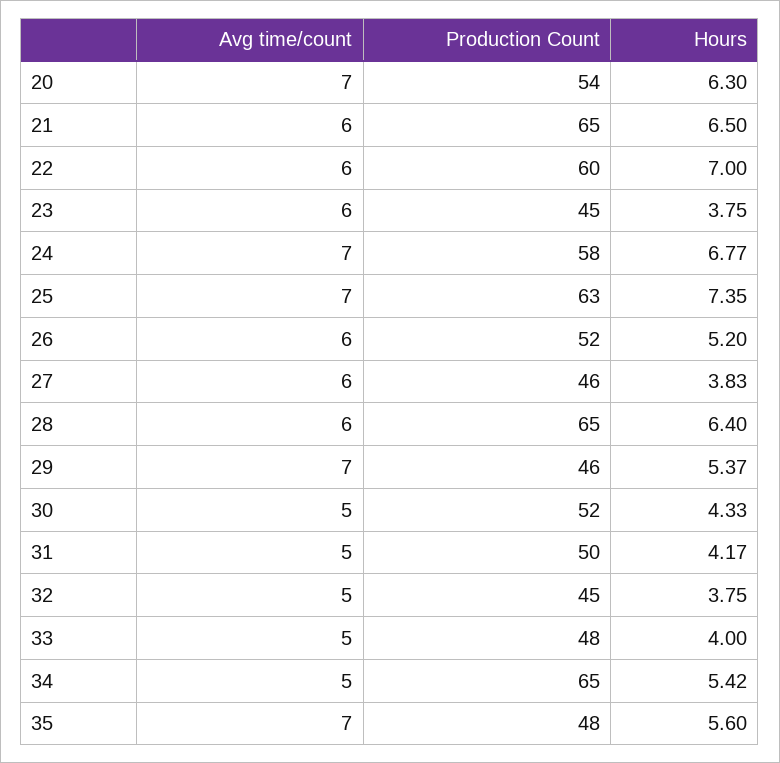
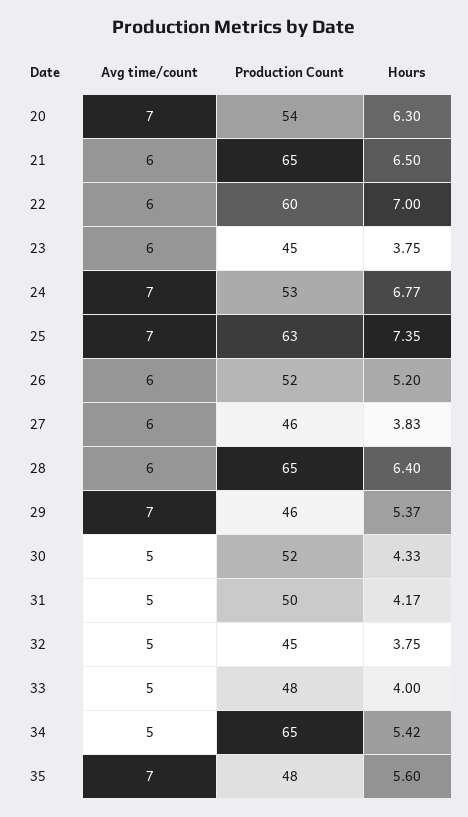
  {
    "Avg time/count": {
      "20": 7,
      "21": 6,
      "22": 6,
      "23": 6,
      "24": 7,
      "25": 7,
      "26": 6,
      "27": 6,
      "28": 6,
      "29": 7,
      "30": 5,
      "31": 5,
      "32": 5,
      "33": 5,
      "34": 5,
      "35": 7
    },
    "Production Count": {
      "20": 54,
      "21": 65,
      "22": 60,
      "23": 45,
-     "24": 58,
+     "24": 53,
      "25": 63,
      "26": 52,
      "27": 46,
      "28": 65,
      "29": 46,
      "30": 52,
      "31": 50,
      "32": 45,
      "33": 48,
      "34": 65,
      "35": 48
    },
    "Hours": {
      "20": 6.3,
      "21": 6.5,
      "22": 7,
      "23": 3.75,
      "24": 6.77,
      "25": 7.35,
      "26": 5.2,
      "27": 3.83,
      "28": 6.4,
      "29": 5.37,
      "30": 4.33,
      "31": 4.17,
      "32": 3.75,
      "33": 4,
      "34": 5.42,
      "35": 5.6
    }
  }

